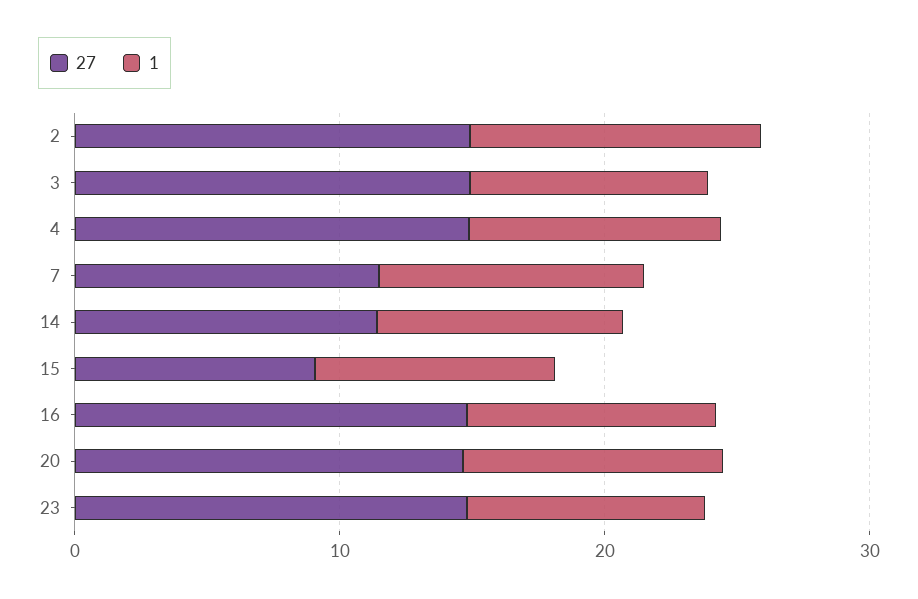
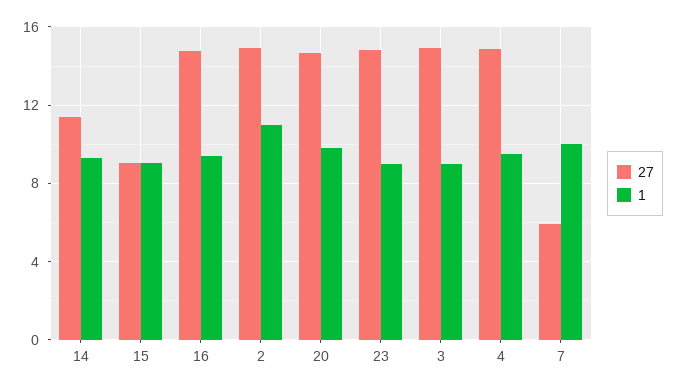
  {
    "27": {
      "2": 15,
      "3": 15,
      "4": 15,
-     "7": 12,
+     "7": 6,
      "14": 11.5,
      "15": 9,
      "16": 15,
      "20": 14.5,
      "23": 15
    },
    "1": {
      "2": 11,
      "3": 9,
      "4": 9.5,
      "7": 10,
      "14": 9.5,
      "15": 9,
      "16": 9.5,
      "20": 10,
      "23": 9
    }
  }

